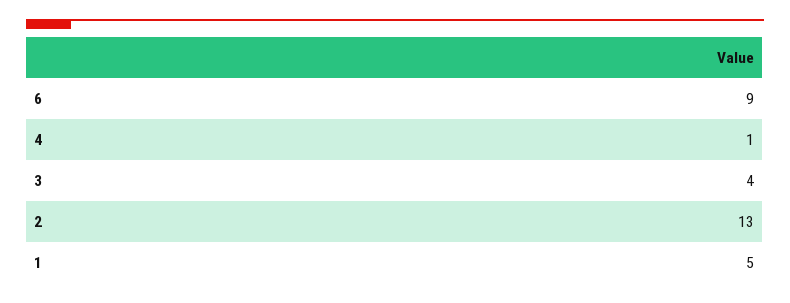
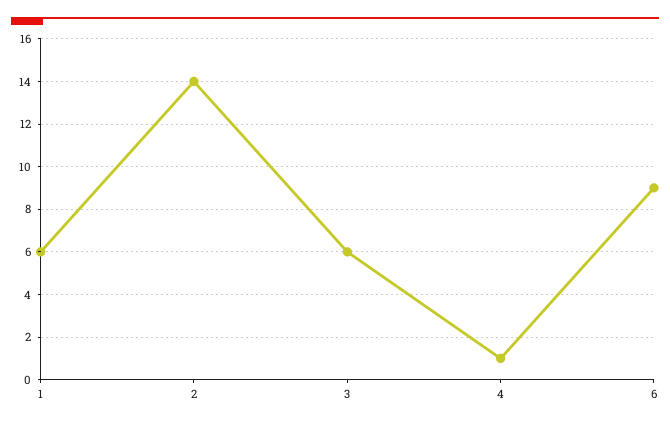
  {
    "6": 9,
    "4": 1,
-   "3": 4,
+   "3": 6,
-   "2": 13,
+   "2": 14,
-   "1": 5
+   "1": 6
  }

